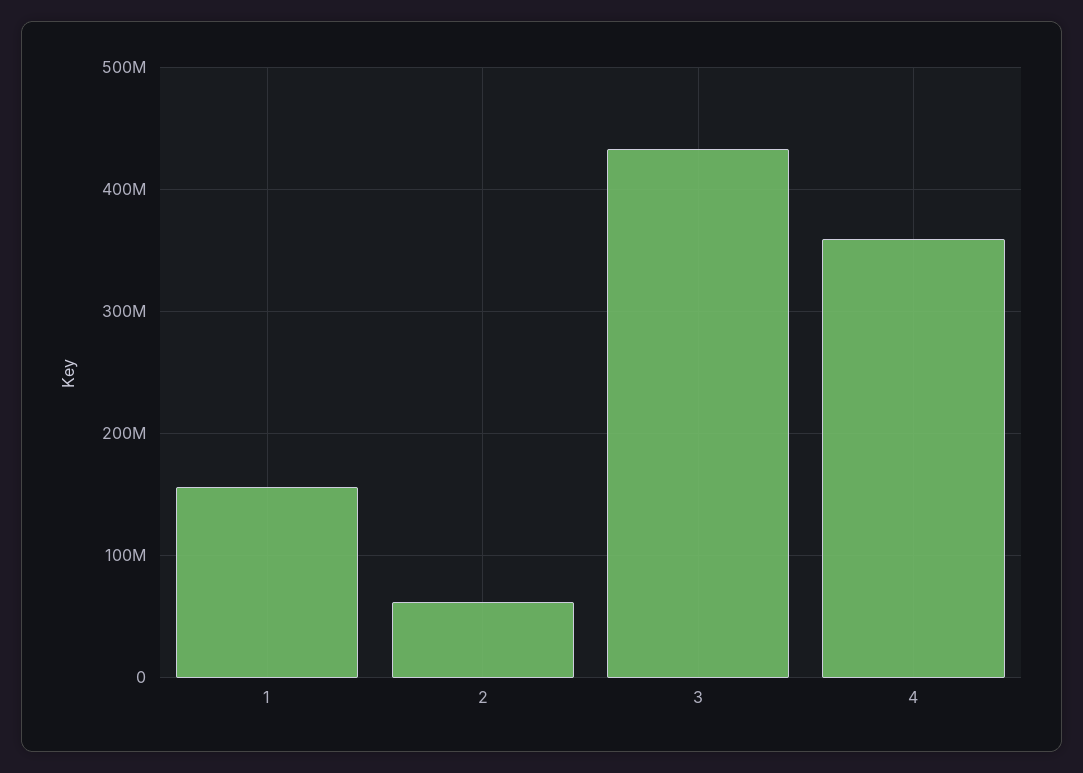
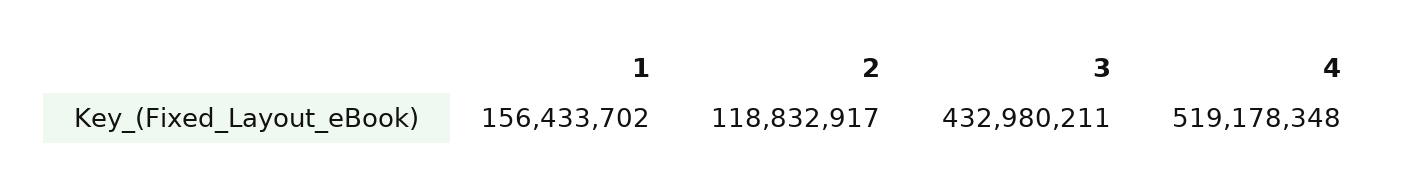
  {
    "1": 156433702,
-   "2": 60000000,
+   "2": 118832917,
    "3": 432980211,
-   "4": 360000000
+   "4": 519178348
  }

